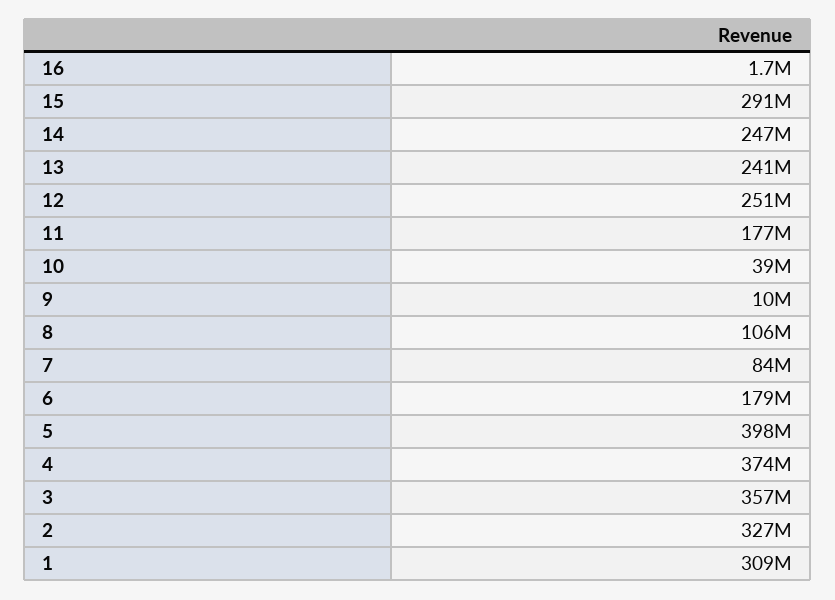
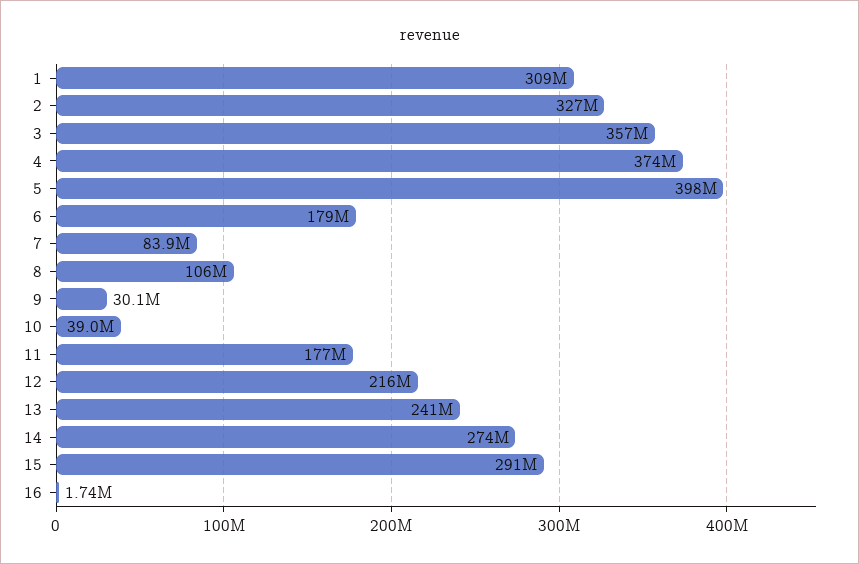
  {
    "16": 1740000,
    "15": 291000000,
-   "14": 247000000,
+   "14": 274000000,
    "13": 241000000,
-   "12": 251000000,
+   "12": 216000000,
    "11": 177000000,
    "10": 39000000,
-   "9": 10000000,
+   "9": 30100000,
    "8": 106000000,
    "7": 83900000,
    "6": 179000000,
    "5": 398000000,
    "4": 374000000,
    "3": 357000000,
    "2": 327000000,
    "1": 309000000
  }

